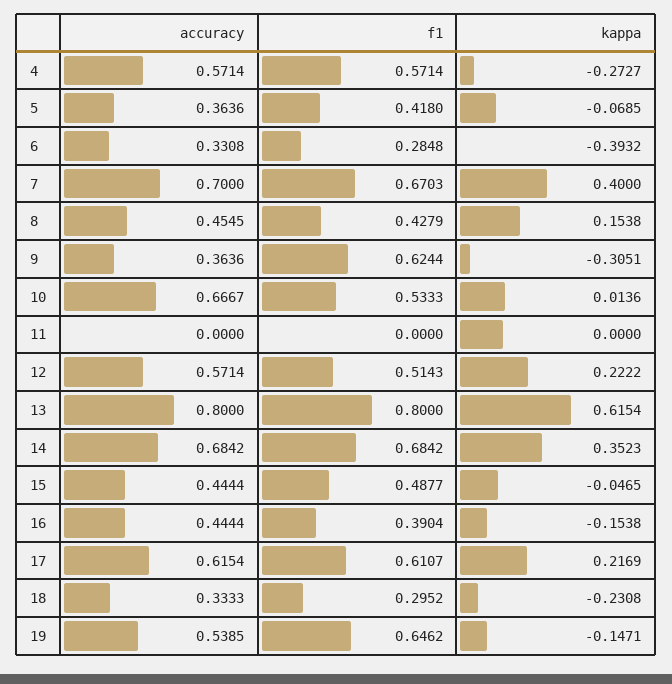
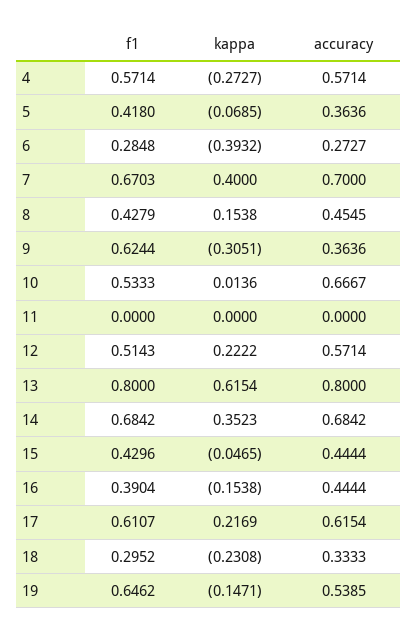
  {
    "accuracy": {
      "4": 0.5714,
      "5": 0.3636,
-     "6": 0.3308,
+     "6": 0.2727,
      "7": 0.7,
      "8": 0.4545,
      "9": 0.3636,
      "10": 0.6667,
      "11": 0,
      "12": 0.5714,
      "13": 0.8,
      "14": 0.6842,
      "15": 0.4444,
      "16": 0.4444,
      "17": 0.6154,
      "18": 0.3333,
      "19": 0.5385
    },
    "f1": {
      "4": 0.5714,
      "5": 0.418,
      "6": 0.2848,
      "7": 0.6703,
      "8": 0.4279,
      "9": 0.6244,
      "10": 0.5333,
      "11": 0,
      "12": 0.5143,
      "13": 0.8,
      "14": 0.6842,
-     "15": 0.4877,
+     "15": 0.4296,
      "16": 0.3904,
      "17": 0.6107,
      "18": 0.2952,
      "19": 0.6462
    },
    "kappa": {
      "4": -0.2727,
      "5": -0.0685,
      "6": -0.3932,
      "7": 0.4,
      "8": 0.1538,
      "9": -0.3051,
      "10": 0.0136,
      "11": 0,
      "12": 0.2222,
      "13": 0.6154,
      "14": 0.3523,
      "15": -0.0465,
      "16": -0.1538,
      "17": 0.2169,
      "18": -0.2308,
      "19": -0.1471
    }
  }

